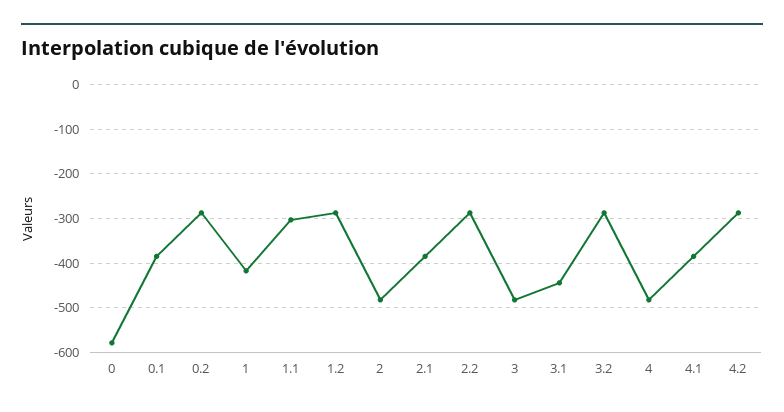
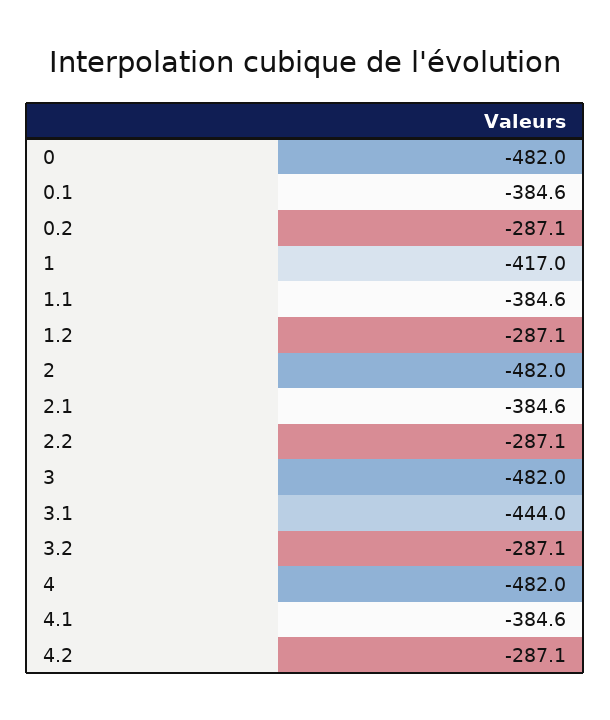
  {
-   "0": -580,
+   "0": -482,
    "0.1": -384.6,
    "0.2": -287.1,
    "1": -417,
-   "1.1": -300,
+   "1.1": -384.6,
    "1.2": -287.1,
    "2": -482,
    "2.1": -384.6,
    "2.2": -287.1,
    "3": -482,
    "3.1": -444,
    "3.2": -287.1,
    "4": -482,
    "4.1": -384.6,
    "4.2": -287.1
  }

